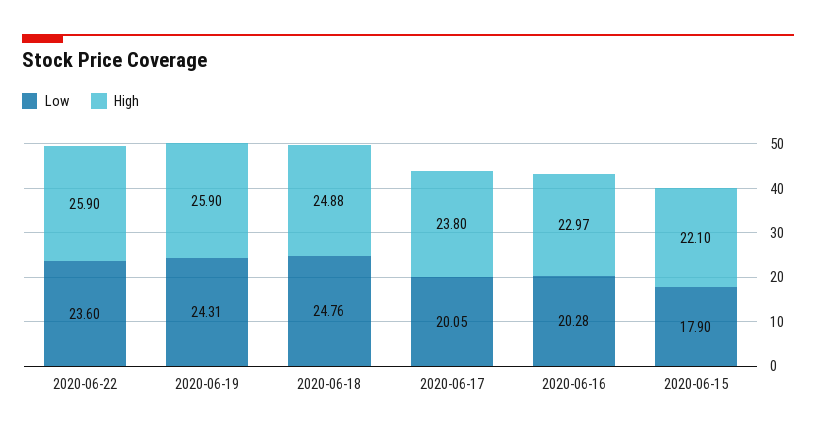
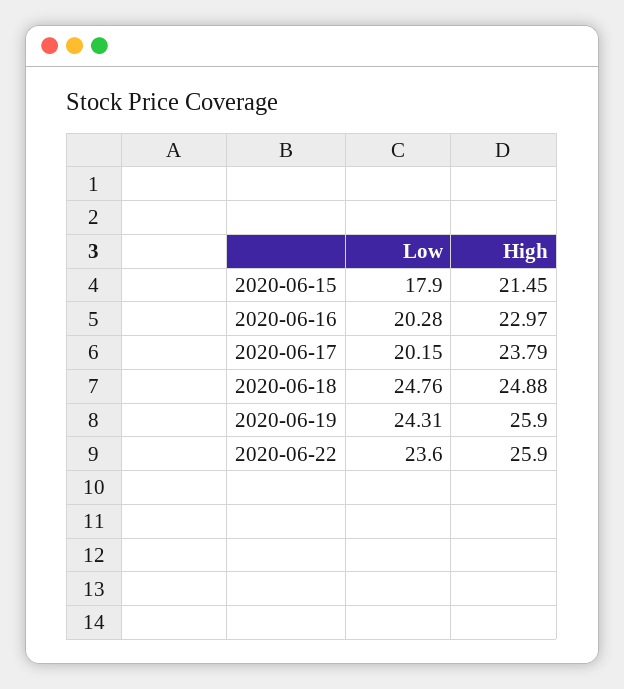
  {
    "Low": {
      "2020-06-22": 23.6,
      "2020-06-19": 24.31,
      "2020-06-18": 24.76,
-     "2020-06-17": 20.05,
+     "2020-06-17": 20.15,
      "2020-06-16": 20.28,
      "2020-06-15": 17.9
    },
    "High": {
      "2020-06-22": 25.9,
      "2020-06-19": 25.9,
      "2020-06-18": 24.88,
-     "2020-06-17": 23.8,
+     "2020-06-17": 23.79,
      "2020-06-16": 22.97,
-     "2020-06-15": 22.1
+     "2020-06-15": 21.45
    }
  }

